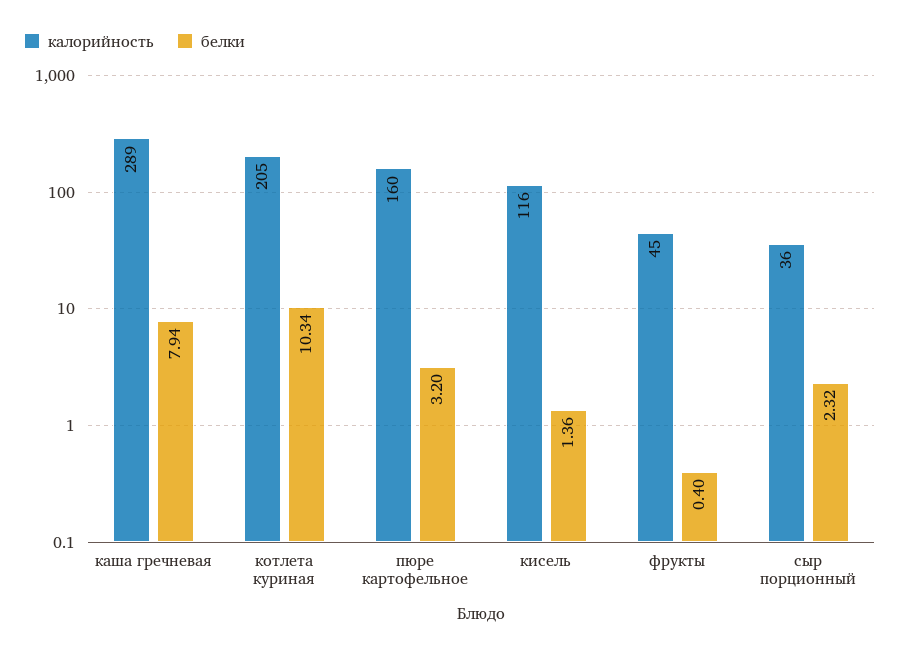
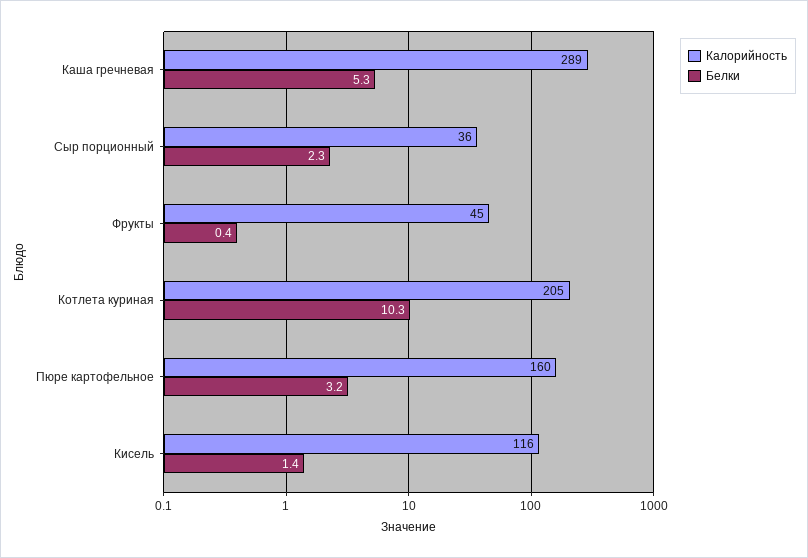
  {
    "калорийность": {
      "каша гречневая": 289,
      "котлета куриная": 205,
      "пюре картофельное": 160,
      "кисель": 116,
      "фрукты": 45,
      "сыр порционный": 36
    },
    "белки": {
-     "каша гречневая": 7.94,
+     "каша гречневая": 5.3,
      "котлета куриная": 10.34,
      "пюре картофельное": 3.2,
      "кисель": 1.36,
      "фрукты": 0.4,
      "сыр порционный": 2.32
    }
  }

